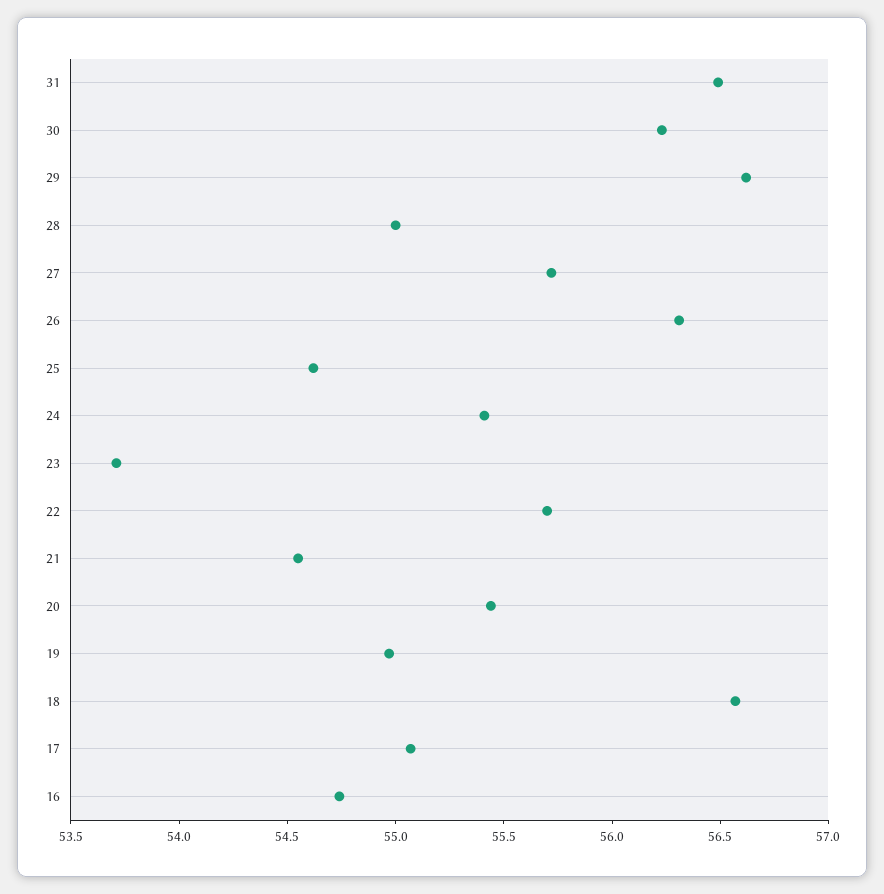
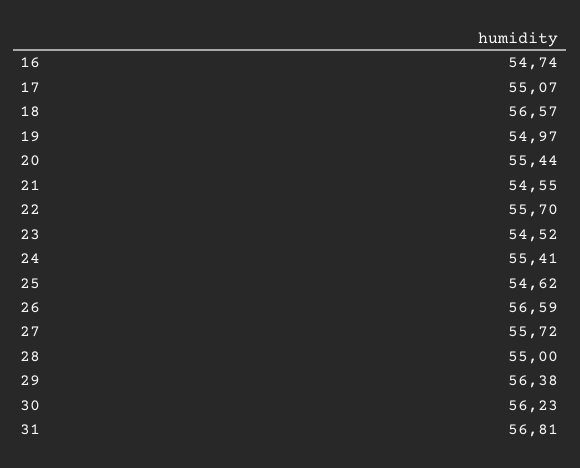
  {
-   "31": 56.5,
+   "31": 56.81,
    "30": 56.23,
-   "29": 56.6,
+   "29": 56.38,
    "28": 55,
    "27": 55.72,
-   "26": 56.3,
+   "26": 56.59,
    "25": 54.62,
    "24": 55.41,
-   "23": 53.7,
+   "23": 54.52,
    "22": 55.7,
    "21": 54.55,
    "20": 55.44,
    "19": 54.97,
    "18": 56.57,
    "17": 55.07,
    "16": 54.74
  }

